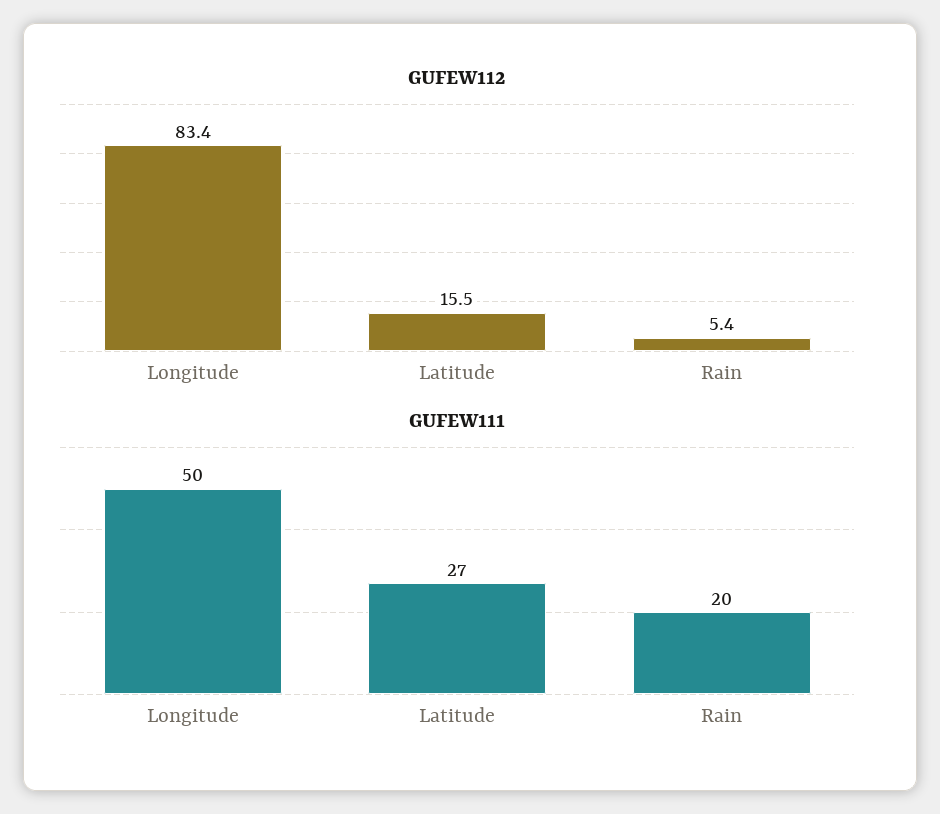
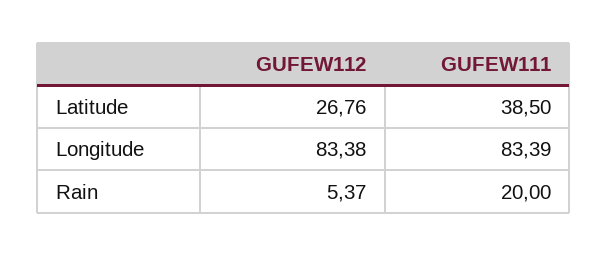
  {
    "GUFEW112": {
      "Longitude": 83.38,
-     "Latitude": 15.5,
+     "Latitude": 26.76,
      "Rain": 5.37
    },
    "GUFEW111": {
-     "Longitude": 50,
+     "Longitude": 83.39,
-     "Latitude": 27,
+     "Latitude": 38.5,
      "Rain": 20
    }
  }

